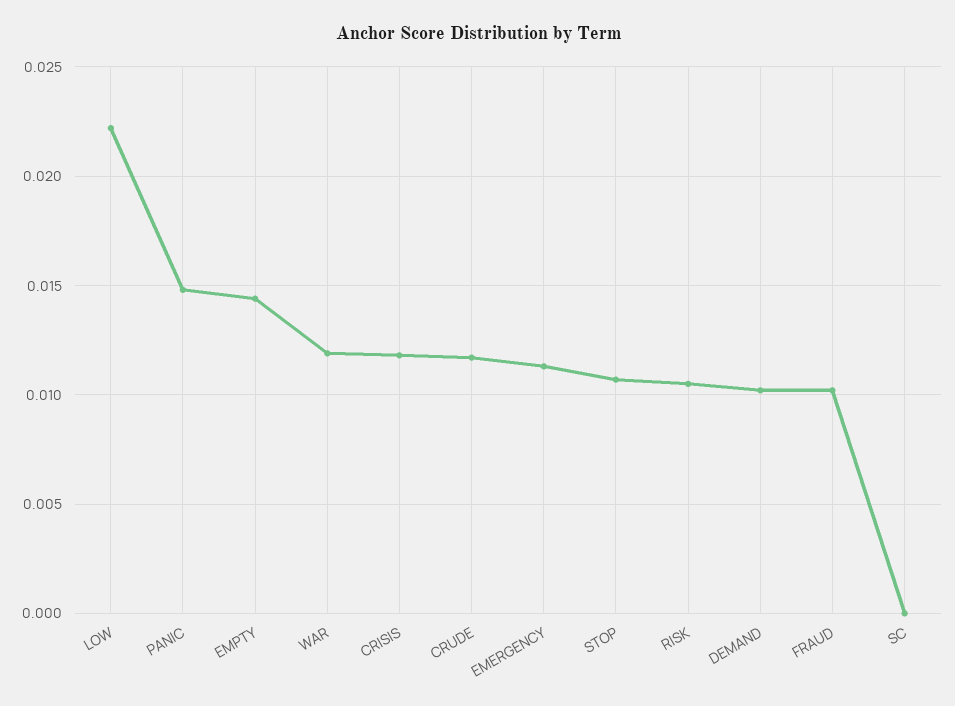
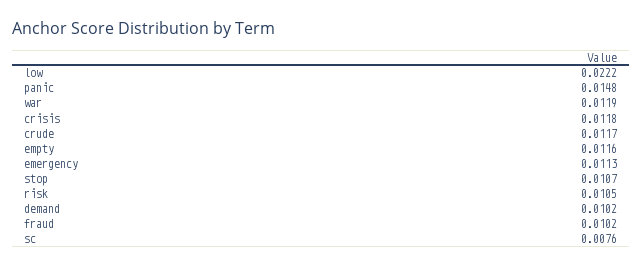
  {
    "LOW": 0.0222,
    "PANIC": 0.0148,
-   "EMPTY": 0.0145,
+   "EMPTY": 0.0116,
    "WAR": 0.0119,
    "CRISIS": 0.0118,
    "CRUDE": 0.0117,
    "EMERGENCY": 0.0113,
    "STOP": 0.0107,
    "RISK": 0.0105,
    "DEMAND": 0.0102,
    "FRAUD": 0.0102,
-   "SC": 0
+   "SC": 0.0076
  }

